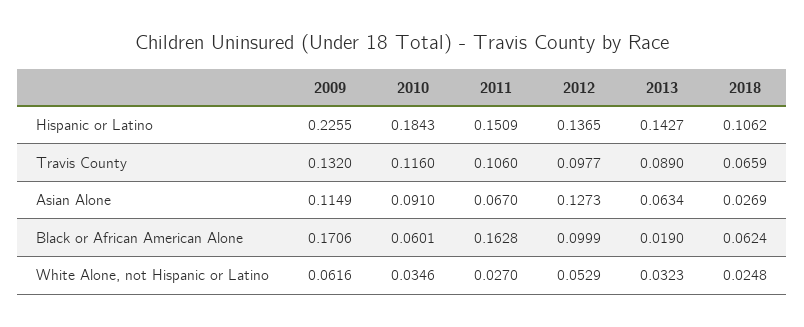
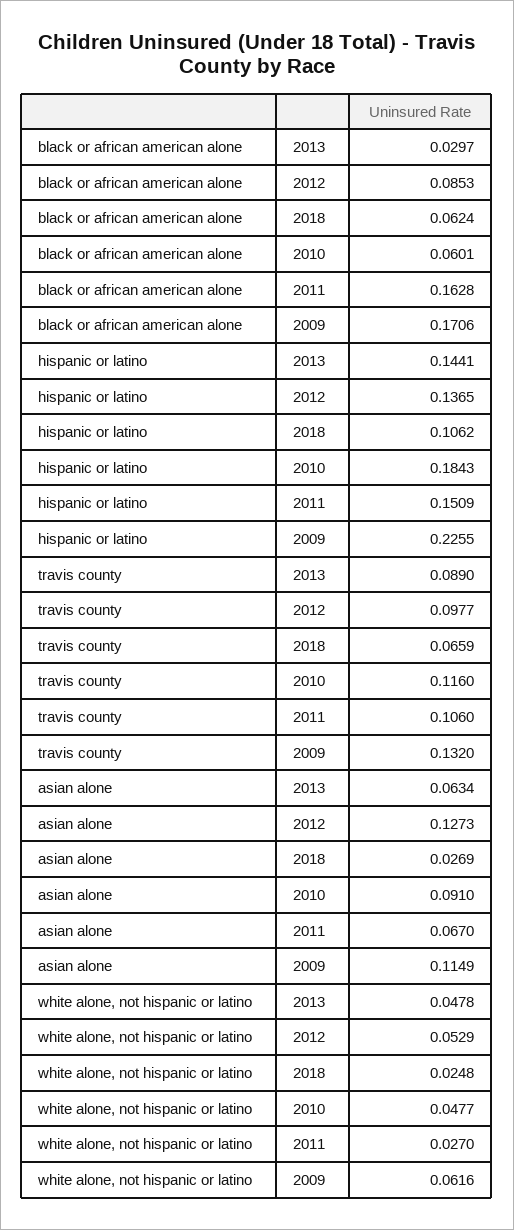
  {
    "2009": {
      "Hispanic or Latino": 0.2255,
      "Travis County": 0.132,
      "Asian Alone": 0.1149,
      "Black or African American Alone": 0.1706,
      "White Alone, not Hispanic or Latino": 0.0616
    },
    "2010": {
      "Hispanic or Latino": 0.1843,
      "Travis County": 0.116,
      "Asian Alone": 0.091,
      "Black or African American Alone": 0.0601,
-     "White Alone, not Hispanic or Latino": 0.0346
+     "White Alone, not Hispanic or Latino": 0.0477
    },
    "2011": {
      "Hispanic or Latino": 0.1509,
      "Travis County": 0.106,
      "Asian Alone": 0.067,
      "Black or African American Alone": 0.1628,
      "White Alone, not Hispanic or Latino": 0.027
    },
    "2012": {
      "Hispanic or Latino": 0.1365,
      "Travis County": 0.0977,
      "Asian Alone": 0.1273,
-     "Black or African American Alone": 0.0999,
+     "Black or African American Alone": 0.0853,
      "White Alone, not Hispanic or Latino": 0.0529
    },
    "2013": {
-     "Hispanic or Latino": 0.1427,
+     "Hispanic or Latino": 0.1441,
      "Travis County": 0.089,
      "Asian Alone": 0.0634,
-     "Black or African American Alone": 0.019,
+     "Black or African American Alone": 0.0297,
-     "White Alone, not Hispanic or Latino": 0.0323
+     "White Alone, not Hispanic or Latino": 0.0478
    },
    "2018": {
      "Hispanic or Latino": 0.1062,
      "Travis County": 0.0659,
      "Asian Alone": 0.0269,
      "Black or African American Alone": 0.0624,
      "White Alone, not Hispanic or Latino": 0.0248
    }
  }

